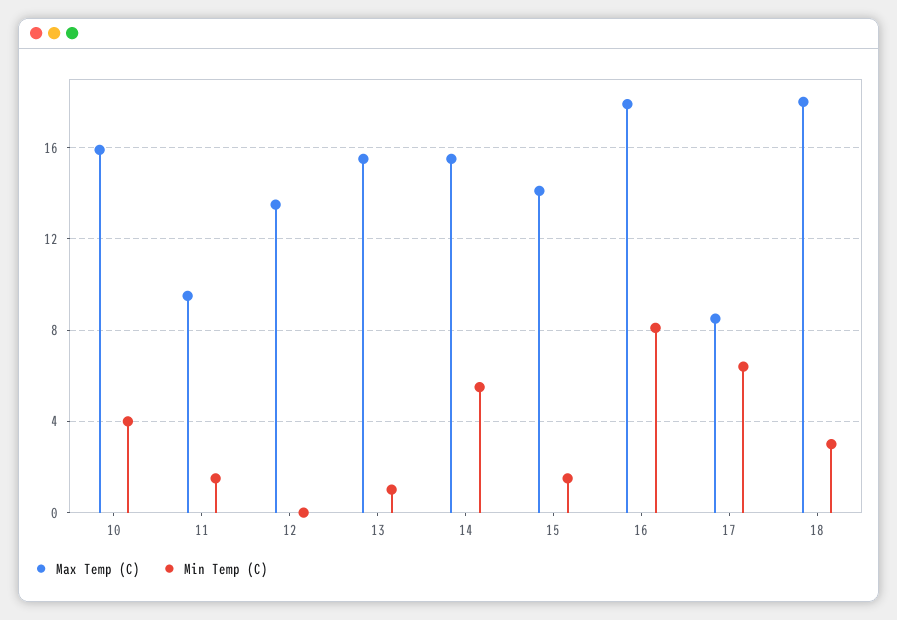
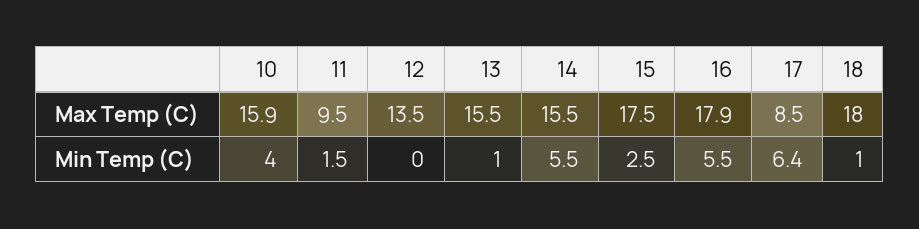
  {
    "Max Temp (C)": {
      "10": 15.9,
      "11": 9.5,
      "12": 13.5,
      "13": 15.5,
      "14": 15.5,
-     "15": 14,
+     "15": 17.5,
      "16": 17.9,
      "17": 8.5,
      "18": 18
    },
    "Min Temp (C)": {
      "10": 4,
      "11": 1.5,
      "12": 0,
      "13": 1,
      "14": 5.5,
-     "15": 1.5,
+     "15": 2.5,
-     "16": 8,
+     "16": 5.5,
      "17": 6.4,
-     "18": 3
+     "18": 1
    }
  }

